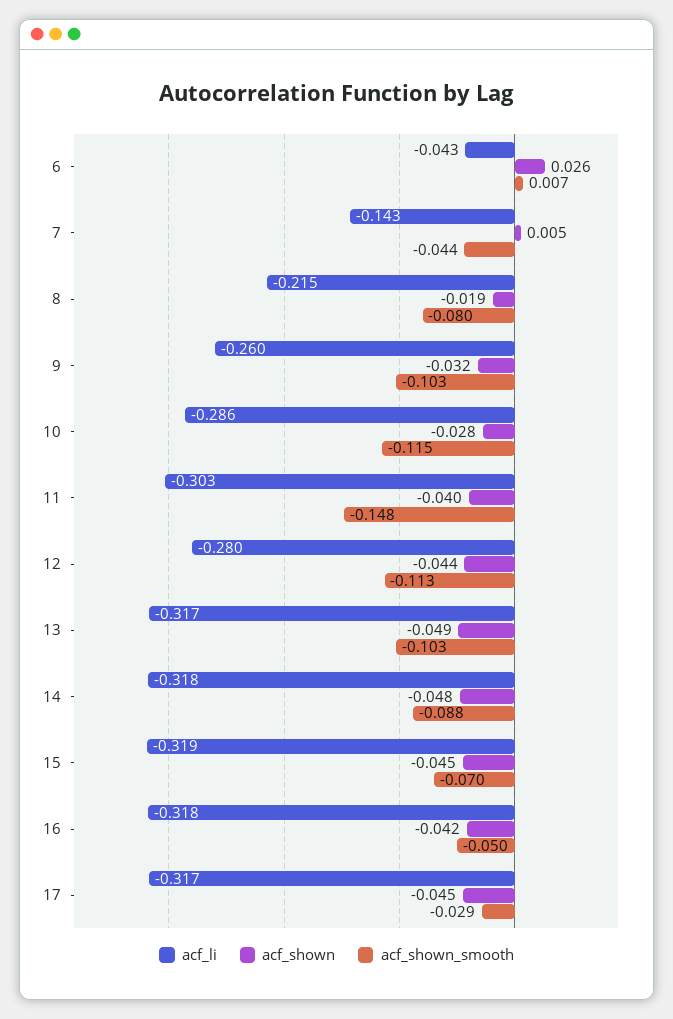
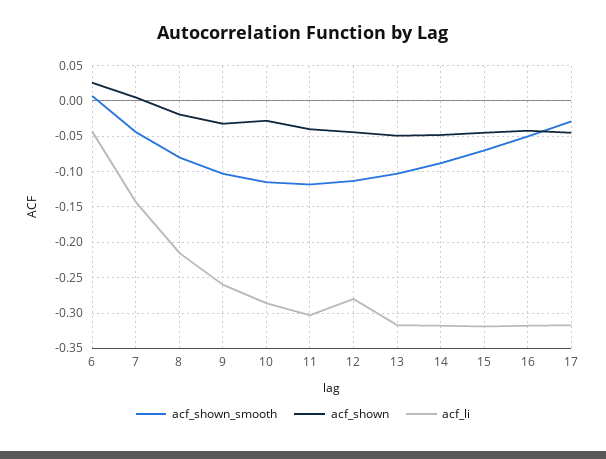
  {
    "acf_li": {
      "6": -0.043,
      "7": -0.143,
      "8": -0.215,
      "9": -0.26,
      "10": -0.286,
      "11": -0.303,
      "12": -0.28,
      "13": -0.317,
      "14": -0.318,
      "15": -0.319,
      "16": -0.318,
      "17": -0.317
    },
    "acf_shown": {
      "6": 0.026,
      "7": 0.005,
      "8": -0.019,
      "9": -0.032,
      "10": -0.028,
      "11": -0.04,
      "12": -0.044,
      "13": -0.049,
      "14": -0.048,
      "15": -0.045,
      "16": -0.042,
      "17": -0.045
    },
    "acf_shown_smooth": {
      "6": 0.007,
      "7": -0.044,
      "8": -0.08,
      "9": -0.103,
      "10": -0.115,
-     "11": -0.148,
+     "11": -0.12,
      "12": -0.113,
      "13": -0.103,
      "14": -0.088,
      "15": -0.07,
      "16": -0.05,
      "17": -0.029
    }
  }

